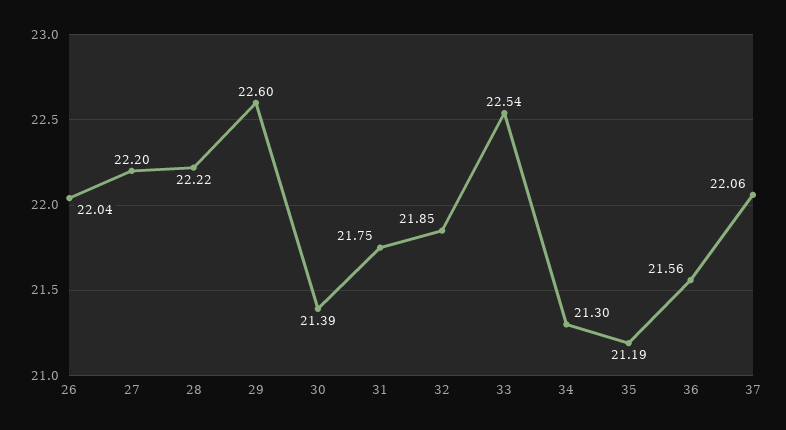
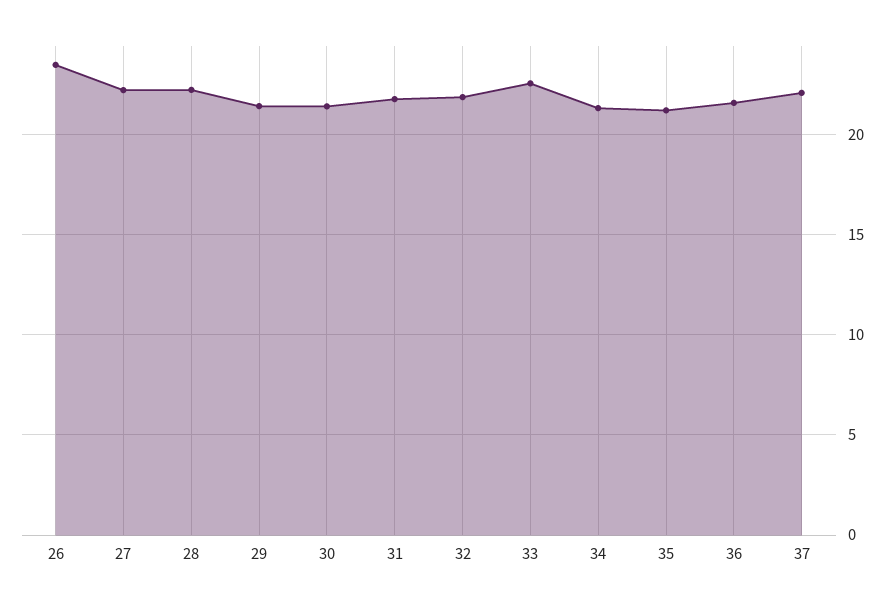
  {
-   "26": 22.04,
+   "26": 23.5,
    "27": 22.2,
    "28": 22.22,
-   "29": 22.6,
+   "29": 21.5,
    "30": 21.39,
    "31": 21.75,
    "32": 21.85,
    "33": 22.54,
    "34": 21.3,
    "35": 21.19,
    "36": 21.56,
    "37": 22.06
  }

